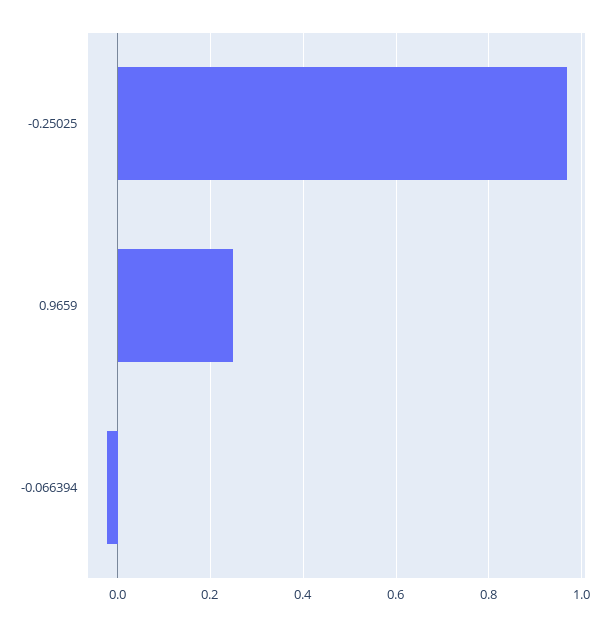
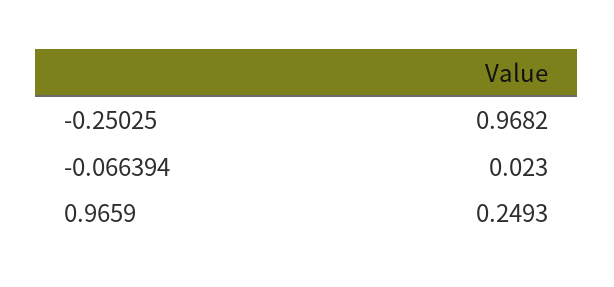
  {
    "-0.25025": 0.9682,
    "0.9659": 0.2493,
-   "-0.066394": -0.02
+   "-0.066394": 0.023
  }

